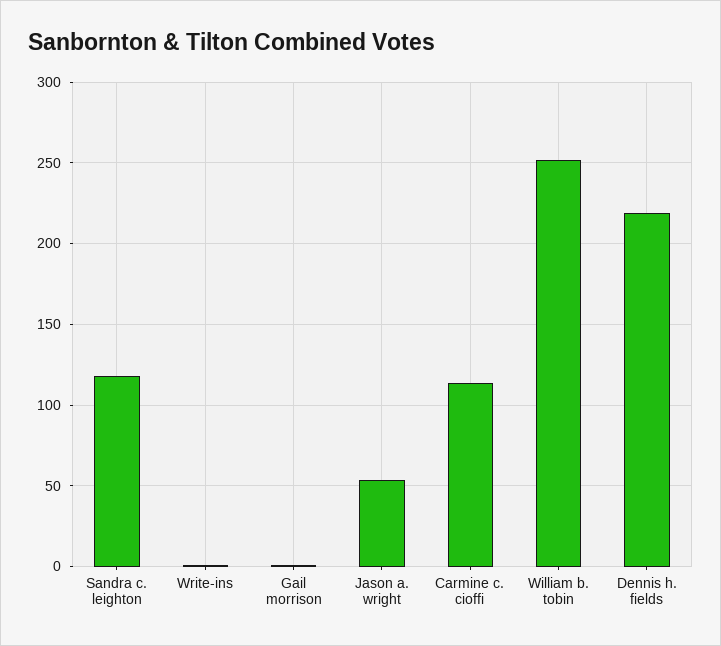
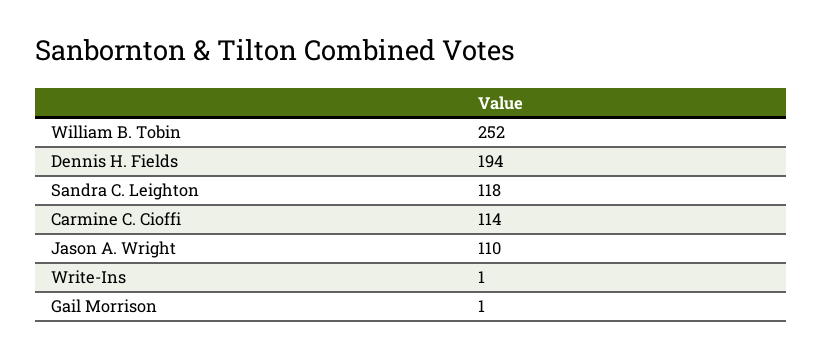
  {
    "Sandra c. leighton": 118,
    "Write-ins": 1,
    "Gail morrison": 1,
-   "Jason a. wright": 55,
+   "Jason a. wright": 110,
    "Carmine c. cioffi": 114,
    "William b. tobin": 252,
-   "Dennis h. fields": 220
+   "Dennis h. fields": 194
  }

